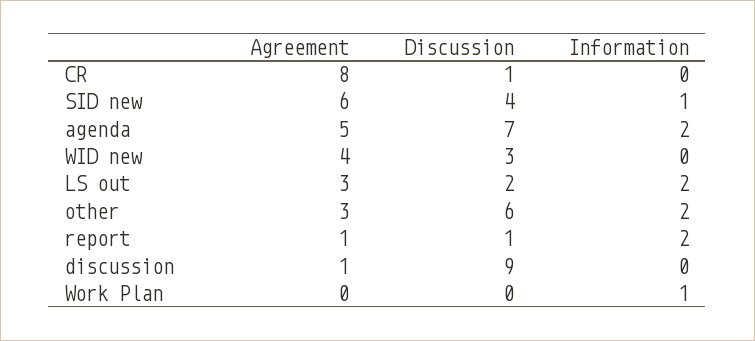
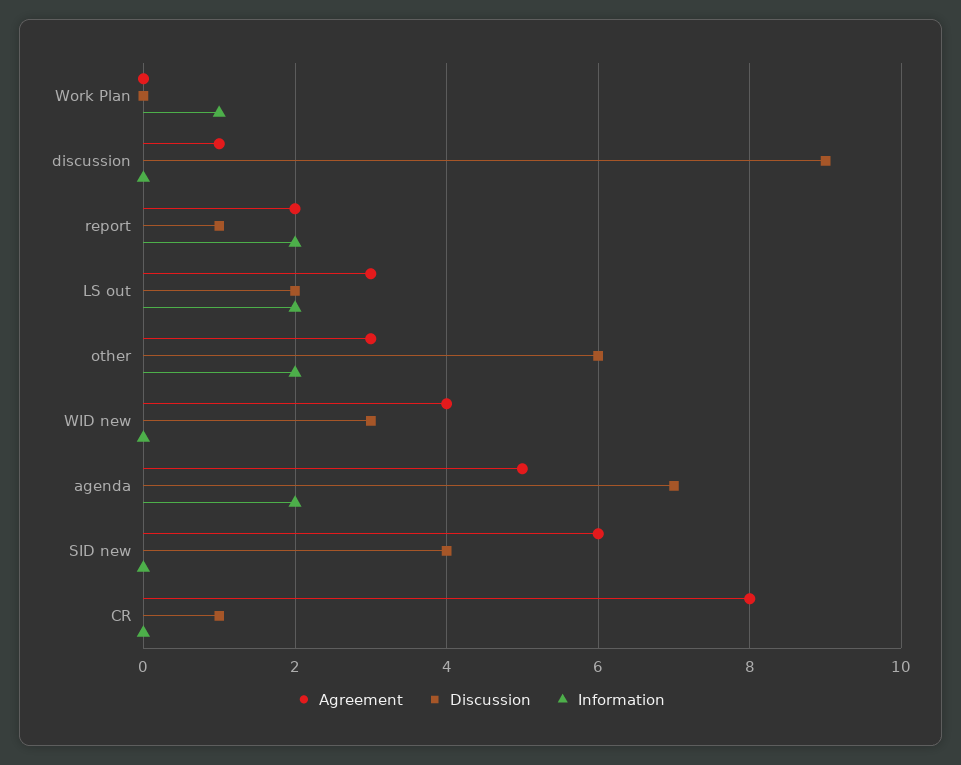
  {
    "Agreement": {
      "CR": 8,
      "SID new": 6,
      "agenda": 5,
      "WID new": 4,
      "LS out": 3,
      "other": 3,
-     "report": 1,
+     "report": 2,
      "discussion": 1,
      "Work Plan": 0
    },
    "Discussion": {
      "CR": 1,
      "SID new": 4,
      "agenda": 7,
      "WID new": 3,
      "LS out": 2,
      "other": 6,
      "report": 1,
      "discussion": 9,
      "Work Plan": 0
    },
    "Information": {
      "CR": 0,
-     "SID new": 1,
+     "SID new": 0,
      "agenda": 2,
      "WID new": 0,
      "LS out": 2,
      "other": 2,
      "report": 2,
      "discussion": 0,
      "Work Plan": 1
    }
  }

